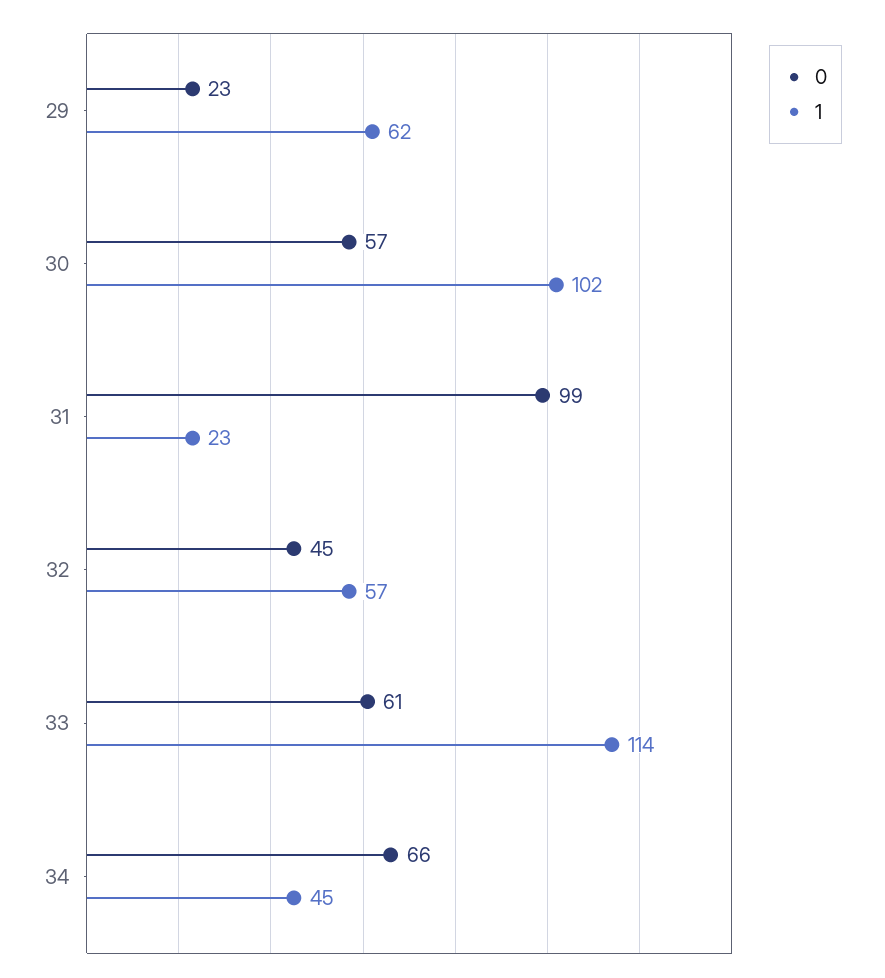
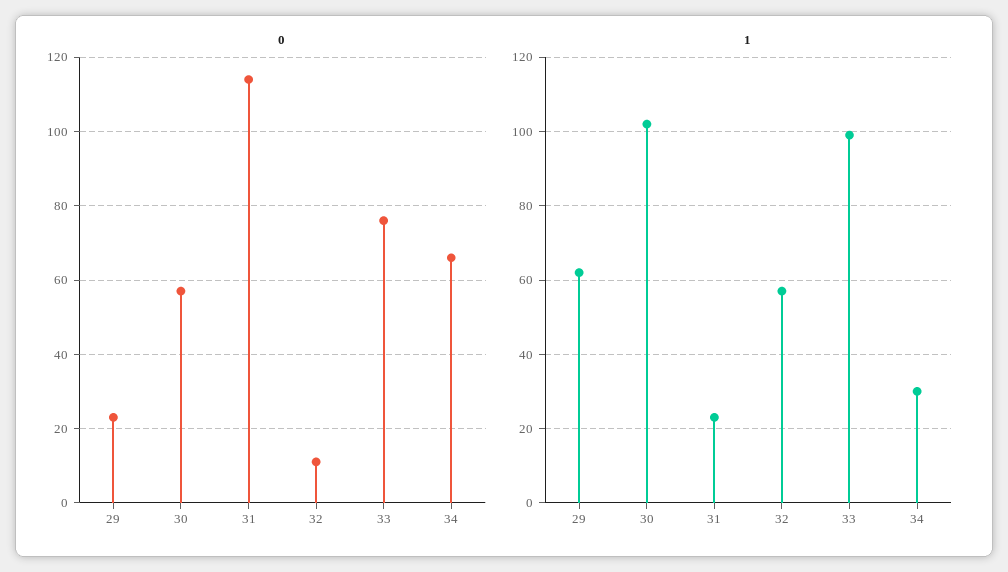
  {
    "0": {
      "29": 23,
      "30": 57,
-     "31": 99,
+     "31": 115,
-     "32": 45,
+     "32": 10,
-     "33": 61,
+     "33": 75,
      "34": 66
    },
    "1": {
      "29": 62,
      "30": 102,
      "31": 23,
      "32": 57,
-     "33": 114,
+     "33": 100,
-     "34": 45
+     "34": 30
    }
  }

